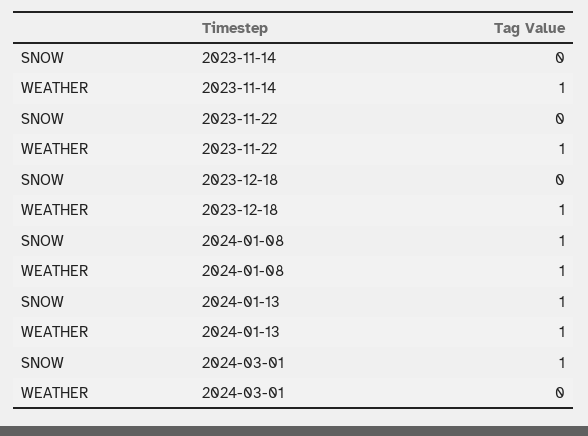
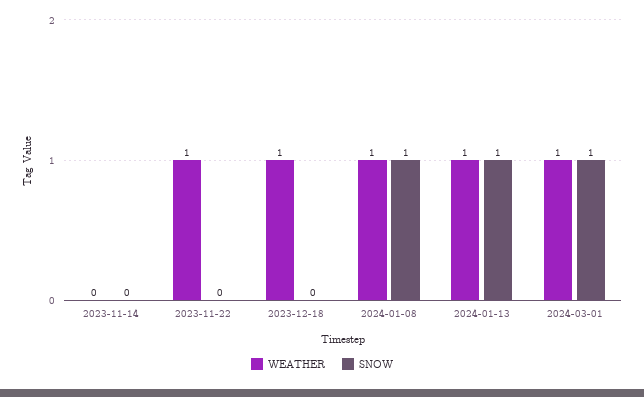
  {
    "SNOW": {
      "2023-11-14": 0,
      "2023-11-22": 0,
      "2023-12-18": 0,
      "2024-01-08": 1,
      "2024-01-13": 1,
      "2024-03-01": 1
    },
    "WEATHER": {
-     "2023-11-14": 1,
+     "2023-11-14": 0,
      "2023-11-22": 1,
      "2023-12-18": 1,
      "2024-01-08": 1,
      "2024-01-13": 1,
-     "2024-03-01": 0
+     "2024-03-01": 1
    }
  }

